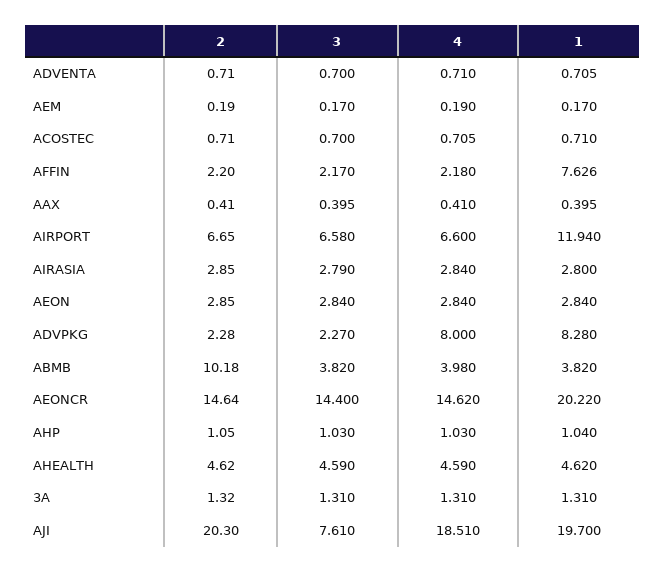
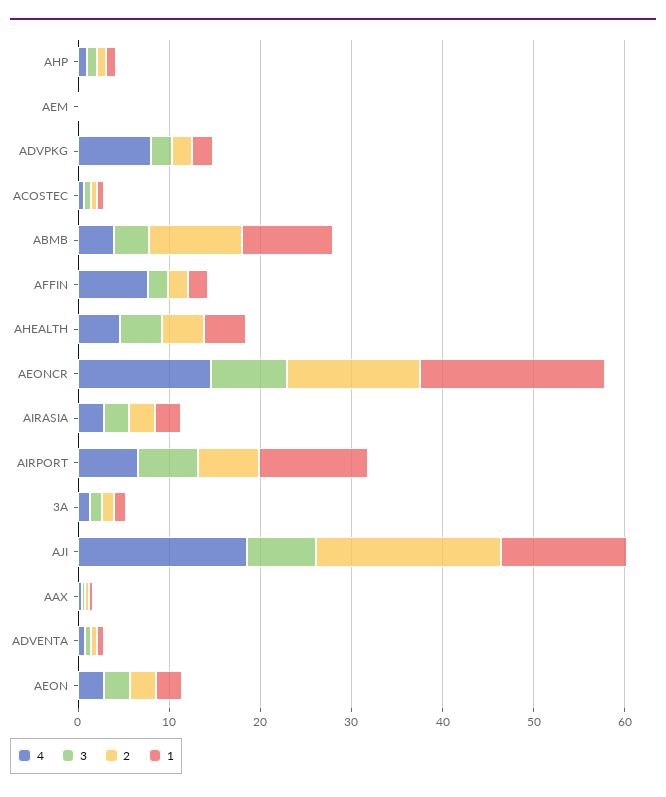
  {
    "2": {
      "ADVENTA": 0.71,
      "AEM": 0.19,
      "ACOSTEC": 0.71,
      "AFFIN": 2.2,
      "AAX": 0.41,
      "AIRPORT": 6.65,
      "AIRASIA": 2.85,
      "AEON": 2.85,
      "ADVPKG": 2.28,
      "ABMB": 10.18,
      "AEONCR": 14.64,
      "AHP": 1.05,
      "AHEALTH": 4.62,
      "3A": 1.32,
      "AJI": 20.3
    },
    "3": {
      "ADVENTA": 0.7,
      "AEM": 0.17,
      "ACOSTEC": 0.7,
      "AFFIN": 2.17,
      "AAX": 0.395,
      "AIRPORT": 6.58,
      "AIRASIA": 2.79,
      "AEON": 2.84,
      "ADVPKG": 2.27,
      "ABMB": 3.82,
-     "AEONCR": 14.4,
+     "AEONCR": 8,
      "AHP": 1.03,
      "AHEALTH": 4.59,
      "3A": 1.31,
      "AJI": 7.61
    },
    "4": {
      "ADVENTA": 0.71,
      "AEM": 0.19,
      "ACOSTEC": 0.705,
-     "AFFIN": 2.18,
+     "AFFIN": 8,
      "AAX": 0.41,
      "AIRPORT": 6.6,
      "AIRASIA": 2.84,
      "AEON": 2.84,
      "ADVPKG": 8,
      "ABMB": 3.98,
      "AEONCR": 14.62,
      "AHP": 1.03,
      "AHEALTH": 4.59,
      "3A": 1.31,
      "AJI": 18.51
    },
    "1": {
      "ADVENTA": 0.705,
      "AEM": 0.17,
      "ACOSTEC": 0.71,
-     "AFFIN": 7.626,
+     "AFFIN": 2,
      "AAX": 0.395,
      "AIRPORT": 11.94,
      "AIRASIA": 2.8,
      "AEON": 2.84,
-     "ADVPKG": 8.28,
+     "ADVPKG": 2,
-     "ABMB": 3.82,
+     "ABMB": 10,
      "AEONCR": 20.22,
      "AHP": 1.04,
      "AHEALTH": 4.62,
      "3A": 1.31,
-     "AJI": 19.7
+     "AJI": 14
    }
  }

